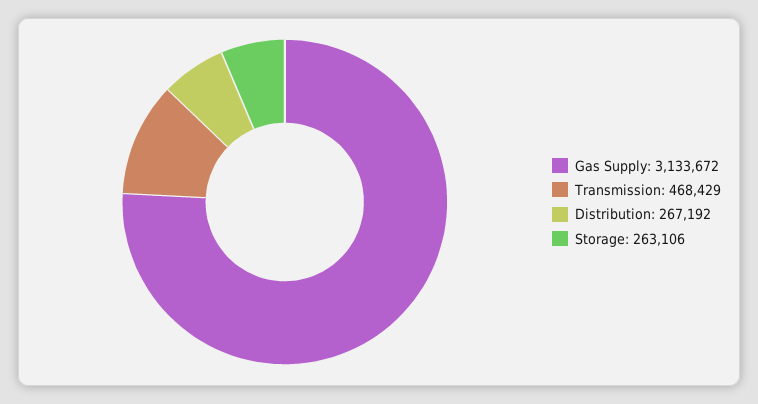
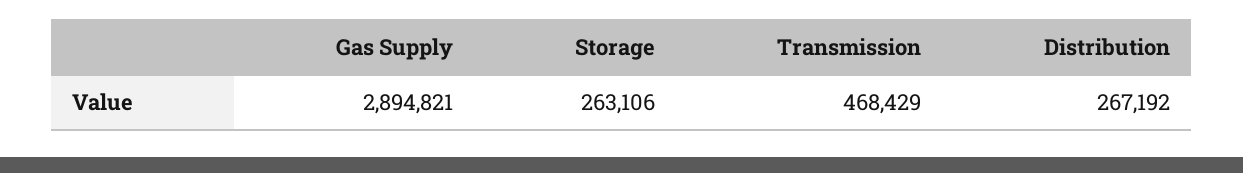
  {
-   "Gas Supply": 3133672,
+   "Gas Supply": 2894821,
    "Transmission": 468429,
    "Distribution": 267192,
    "Storage": 263106
  }

